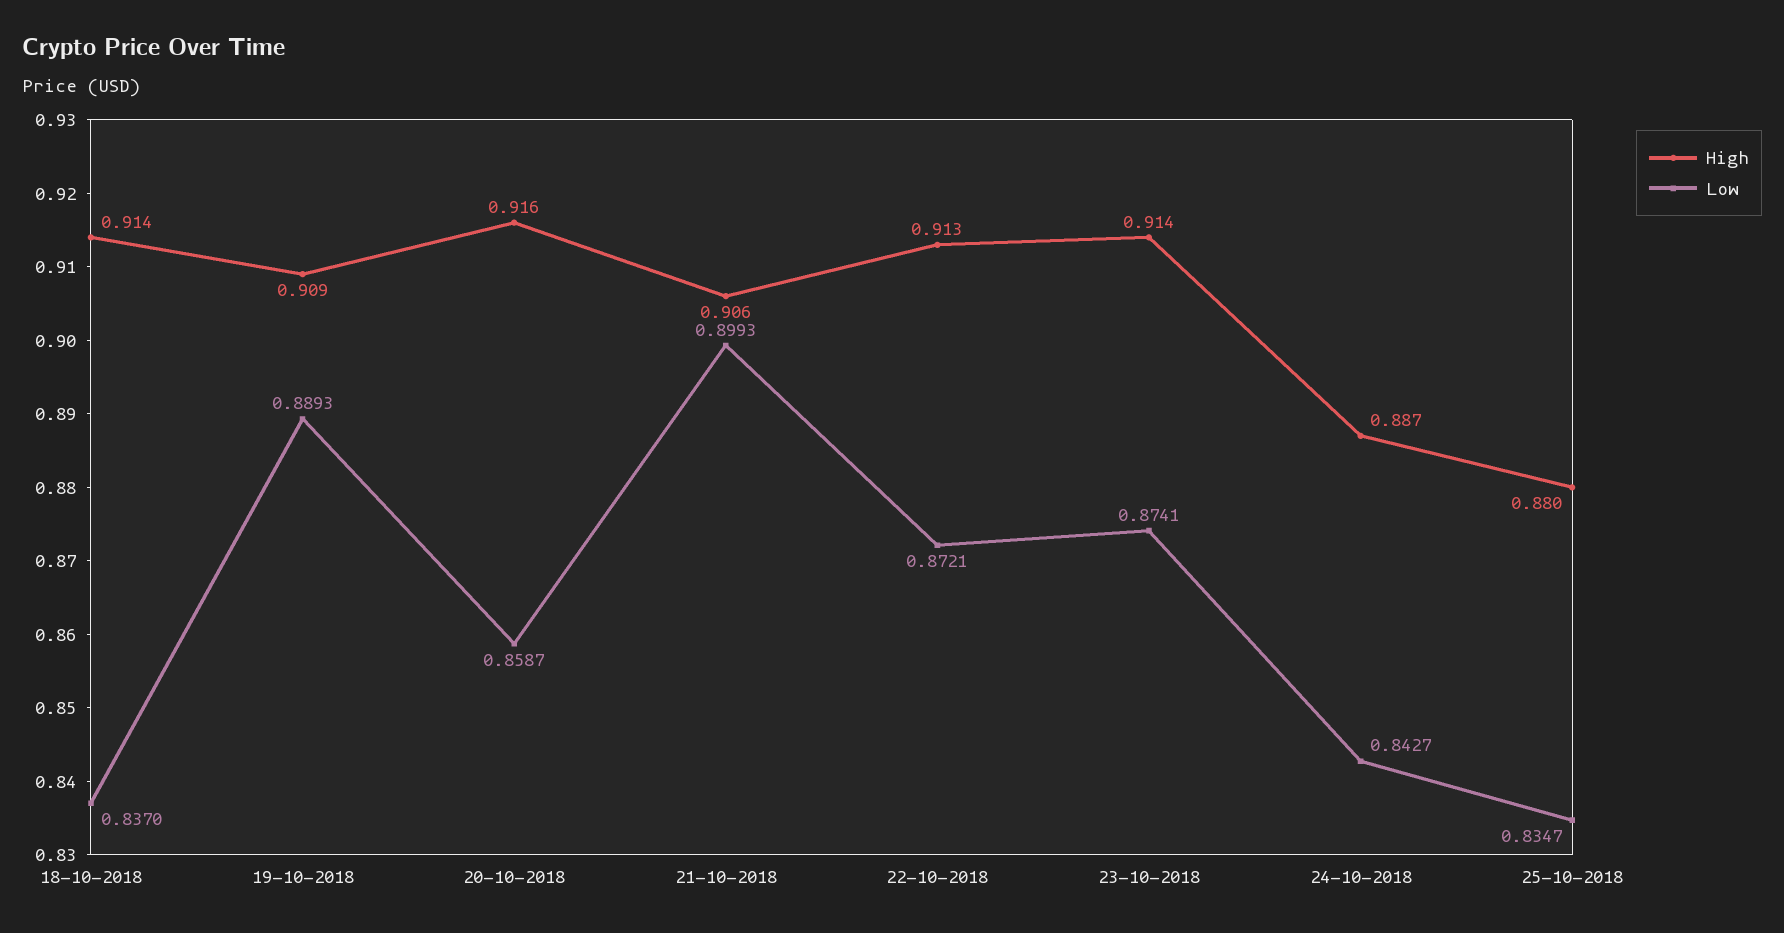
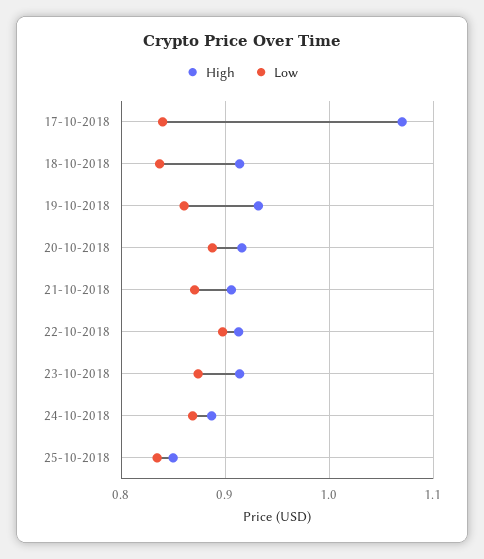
  {
    "High": {
      "18-10-2018": 0.914,
-     "19-10-2018": 0.909,
+     "19-10-2018": 0.93,
      "20-10-2018": 0.916,
      "21-10-2018": 0.906,
      "22-10-2018": 0.913,
      "23-10-2018": 0.914,
      "24-10-2018": 0.887,
-     "25-10-2018": 0.88
+     "25-10-2018": 0.85,
+     "17-10-2018": 1.07
    },
    "Low": {
      "18-10-2018": 0.837,
-     "19-10-2018": 0.8893,
+     "19-10-2018": 0.86,
-     "20-10-2018": 0.8587,
+     "20-10-2018": 0.89,
-     "21-10-2018": 0.8993,
+     "21-10-2018": 0.87,
-     "22-10-2018": 0.8721,
+     "22-10-2018": 0.9,
      "23-10-2018": 0.8741,
-     "24-10-2018": 0.8427,
+     "24-10-2018": 0.87,
-     "25-10-2018": 0.8347
+     "25-10-2018": 0.8347,
+     "17-10-2018": 0.84
    }
  }

